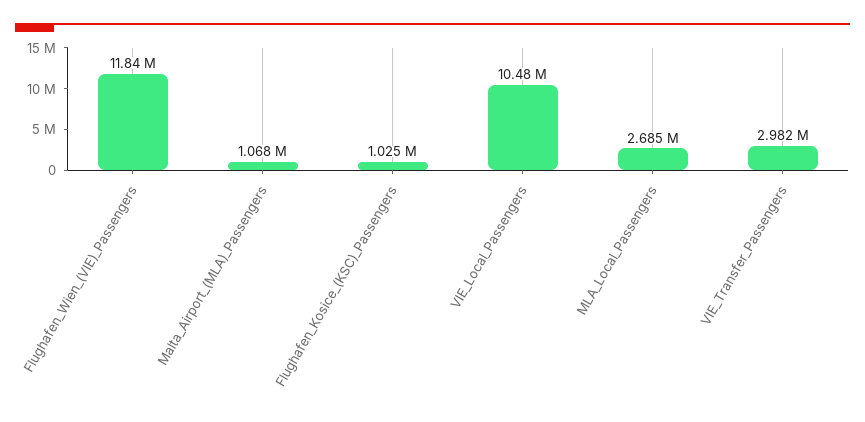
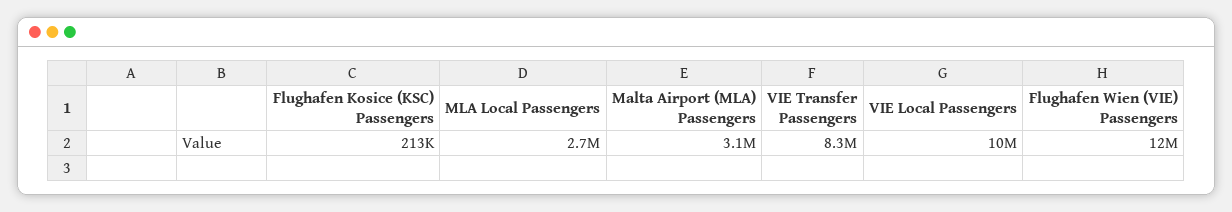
  {
    "Flughafen_Wien_(VIE)_Passengers": 11840000,
-   "Malta_Airport_(MLA)_Passengers": 1068000,
+   "Malta_Airport_(MLA)_Passengers": 3100000,
-   "Flughafen_Kosice_(KSC)_Passengers": 1025000,
+   "Flughafen_Kosice_(KSC)_Passengers": 213000,
    "VIE_Local_Passengers": 10480000,
    "MLA_Local_Passengers": 2685000,
-   "VIE_Transfer_Passengers": 2982000
+   "VIE_Transfer_Passengers": 8300000
  }

